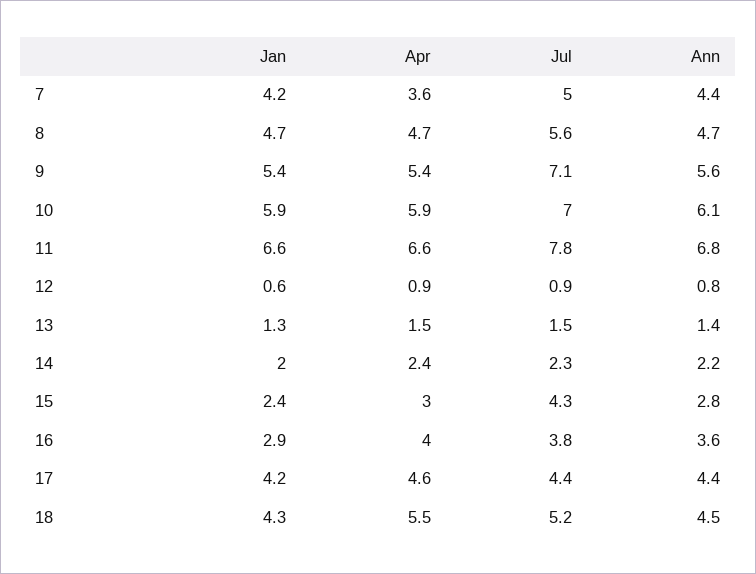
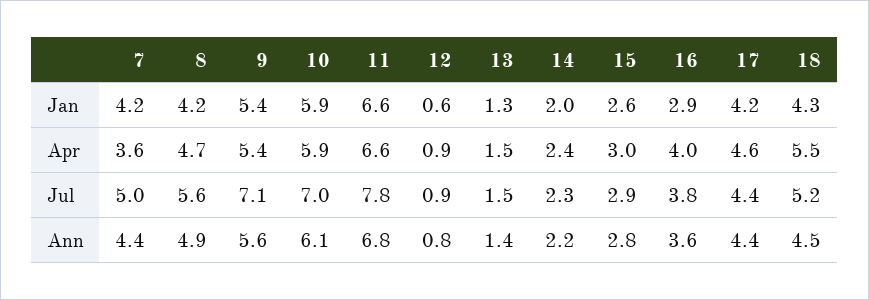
  {
    "Jan": {
      "7": 4.2,
-     "8": 4.7,
+     "8": 4.2,
      "9": 5.4,
      "10": 5.9,
      "11": 6.6,
      "12": 0.6,
      "13": 1.3,
      "14": 2,
-     "15": 2.4,
+     "15": 2.6,
      "16": 2.9,
      "17": 4.2,
      "18": 4.3
    },
    "Apr": {
      "7": 3.6,
      "8": 4.7,
      "9": 5.4,
      "10": 5.9,
      "11": 6.6,
      "12": 0.9,
      "13": 1.5,
      "14": 2.4,
      "15": 3,
      "16": 4,
      "17": 4.6,
      "18": 5.5
    },
    "Jul": {
      "7": 5,
      "8": 5.6,
      "9": 7.1,
      "10": 7,
      "11": 7.8,
      "12": 0.9,
      "13": 1.5,
      "14": 2.3,
-     "15": 4.3,
+     "15": 2.9,
      "16": 3.8,
      "17": 4.4,
      "18": 5.2
    },
    "Ann": {
      "7": 4.4,
-     "8": 4.7,
+     "8": 4.9,
      "9": 5.6,
      "10": 6.1,
      "11": 6.8,
      "12": 0.8,
      "13": 1.4,
      "14": 2.2,
      "15": 2.8,
      "16": 3.6,
      "17": 4.4,
      "18": 4.5
    }
  }

